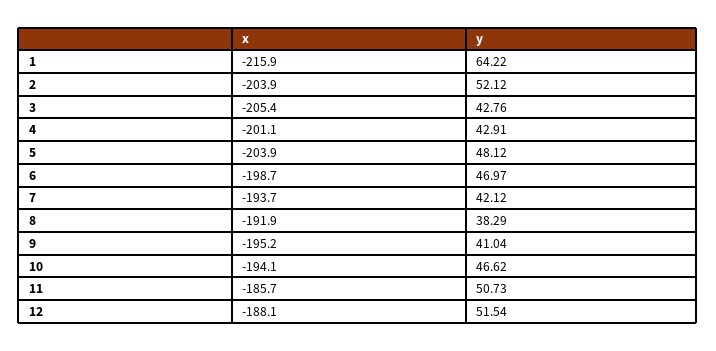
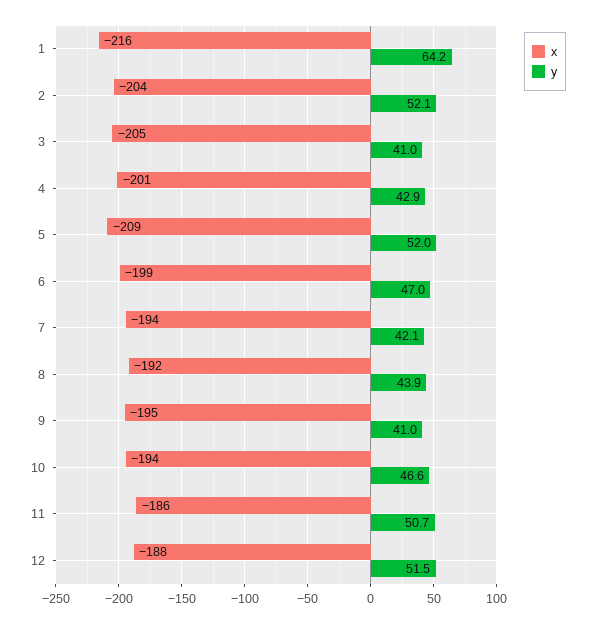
  {
    "x": {
      "1": -215.9,
      "2": -203.9,
      "3": -205.4,
      "4": -201.1,
-     "5": -203.9,
+     "5": -209,
      "6": -198.7,
      "7": -193.7,
      "8": -191.9,
      "9": -195.2,
      "10": -194.1,
      "11": -185.7,
      "12": -188.1
    },
    "y": {
      "1": 64.22,
      "2": 52.12,
-     "3": 42.76,
+     "3": 41,
      "4": 42.91,
-     "5": 48.12,
+     "5": 52,
      "6": 46.97,
      "7": 42.12,
-     "8": 38.29,
+     "8": 43.9,
      "9": 41.04,
      "10": 46.62,
      "11": 50.73,
      "12": 51.54
    }
  }

